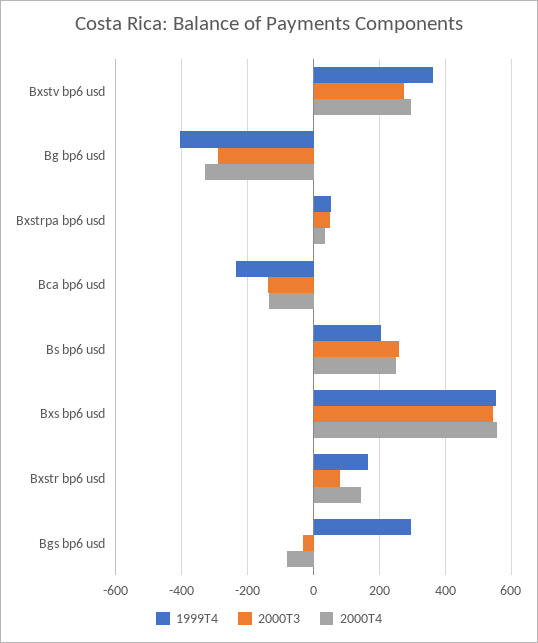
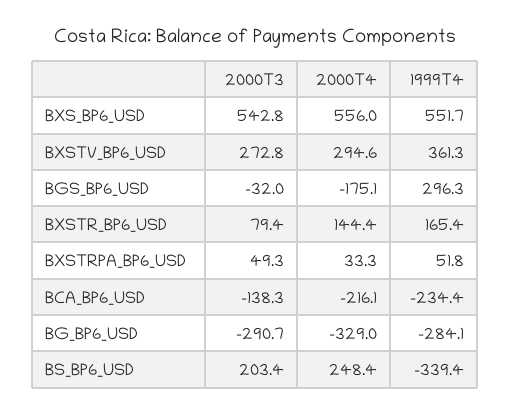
  {
    "1999T4": {
      "Bxstv bp6 usd": 361.3,
-     "Bg bp6 usd": -400,
+     "Bg bp6 usd": -284.1,
      "Bxstrpa bp6 usd": 51.8,
      "Bca bp6 usd": -234.4,
-     "Bs bp6 usd": 200,
+     "Bs bp6 usd": -339.4,
      "Bxs bp6 usd": 551.7,
      "Bxstr bp6 usd": 165.4,
      "Bgs bp6 usd": 296.3
    },
    "2000T3": {
      "Bxstv bp6 usd": 272.8,
      "Bg bp6 usd": -290.7,
      "Bxstrpa bp6 usd": 49.3,
      "Bca bp6 usd": -138.3,
-     "Bs bp6 usd": 260,
+     "Bs bp6 usd": 203.4,
      "Bxs bp6 usd": 542.8,
      "Bxstr bp6 usd": 79.4,
      "Bgs bp6 usd": -32
    },
    "2000T4": {
      "Bxstv bp6 usd": 294.6,
      "Bg bp6 usd": -329,
      "Bxstrpa bp6 usd": 33.3,
-     "Bca bp6 usd": -140,
+     "Bca bp6 usd": -216.1,
      "Bs bp6 usd": 248.4,
      "Bxs bp6 usd": 556,
      "Bxstr bp6 usd": 144.4,
-     "Bgs bp6 usd": -80
+     "Bgs bp6 usd": -175.1
    }
  }

